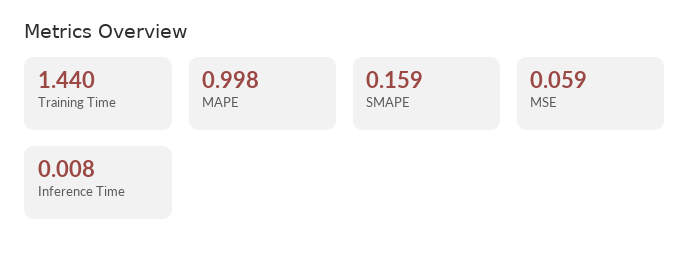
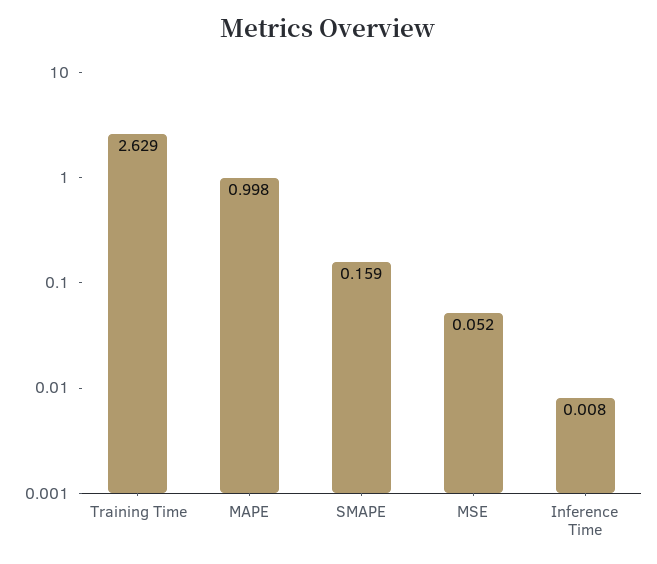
  {
-   "Training Time": 1.44,
+   "Training Time": 2.629,
    "MAPE": 0.998,
    "SMAPE": 0.159,
-   "MSE": 0.059,
+   "MSE": 0.052,
    "Inference Time": 0.008
  }

